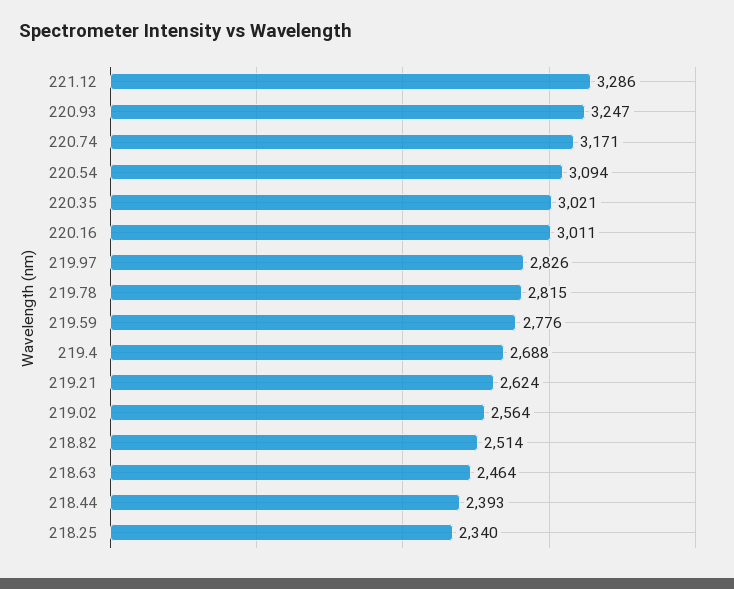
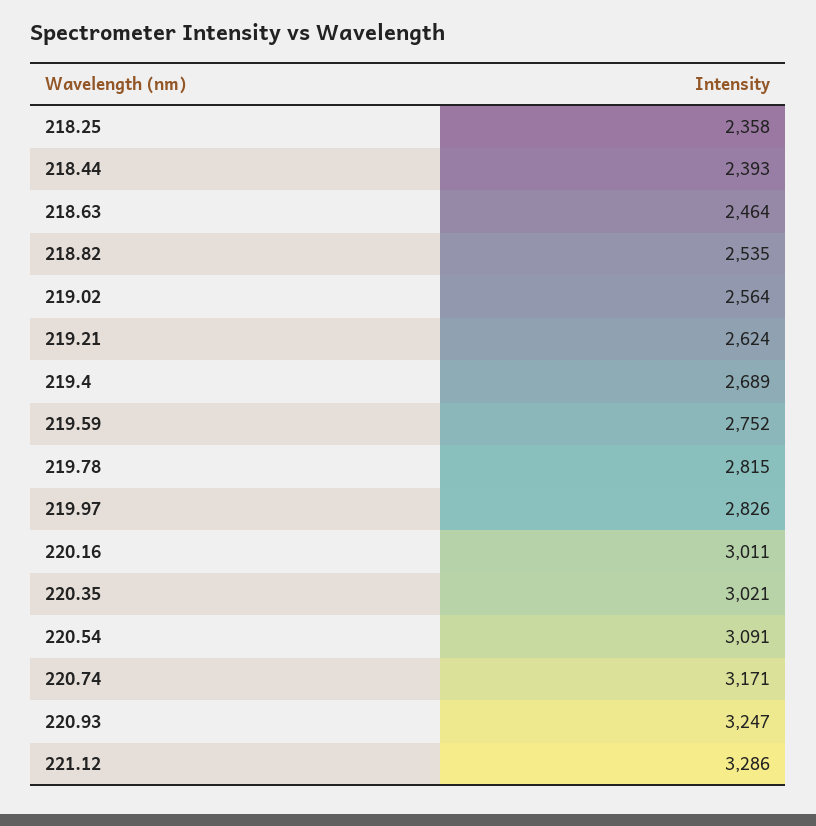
  {
    "221.12": 3286,
    "220.93": 3247,
    "220.74": 3171,
-   "220.54": 3094,
+   "220.54": 3091,
    "220.35": 3021,
    "220.16": 3011,
    "219.97": 2826,
    "219.78": 2815,
-   "219.59": 2776,
+   "219.59": 2752,
-   "219.4": 2688,
+   "219.4": 2689,
    "219.21": 2624,
    "219.02": 2564,
-   "218.82": 2514,
+   "218.82": 2535,
    "218.63": 2464,
    "218.44": 2393,
-   "218.25": 2340
+   "218.25": 2358
  }

